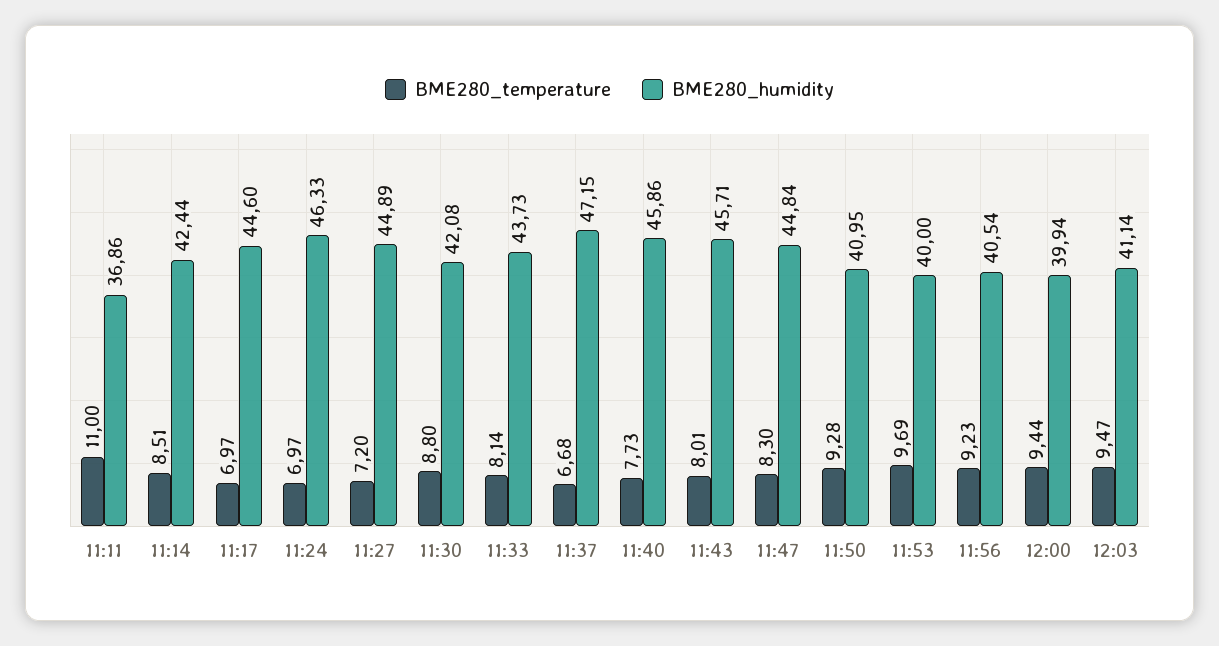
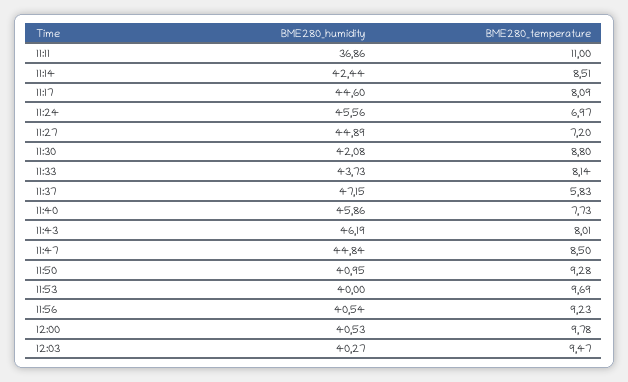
  {
    "BME280_temperature": {
      "11:11": 11,
      "11:14": 8.51,
-     "11:17": 6.97,
+     "11:17": 8.09,
      "11:24": 6.97,
      "11:27": 7.2,
      "11:30": 8.8,
      "11:33": 8.14,
-     "11:37": 6.68,
+     "11:37": 5.83,
      "11:40": 7.73,
      "11:43": 8.01,
-     "11:47": 8.3,
+     "11:47": 8.5,
      "11:50": 9.28,
      "11:53": 9.69,
      "11:56": 9.23,
-     "12:00": 9.44,
+     "12:00": 9.78,
      "12:03": 9.47
    },
    "BME280_humidity": {
      "11:11": 36.86,
      "11:14": 42.44,
      "11:17": 44.6,
-     "11:24": 46.33,
+     "11:24": 45.56,
      "11:27": 44.89,
      "11:30": 42.08,
      "11:33": 43.73,
      "11:37": 47.15,
      "11:40": 45.86,
-     "11:43": 45.71,
+     "11:43": 46.19,
      "11:47": 44.84,
      "11:50": 40.95,
      "11:53": 40,
      "11:56": 40.54,
-     "12:00": 39.94,
+     "12:00": 40.53,
-     "12:03": 41.14
+     "12:03": 40.27
    }
  }

